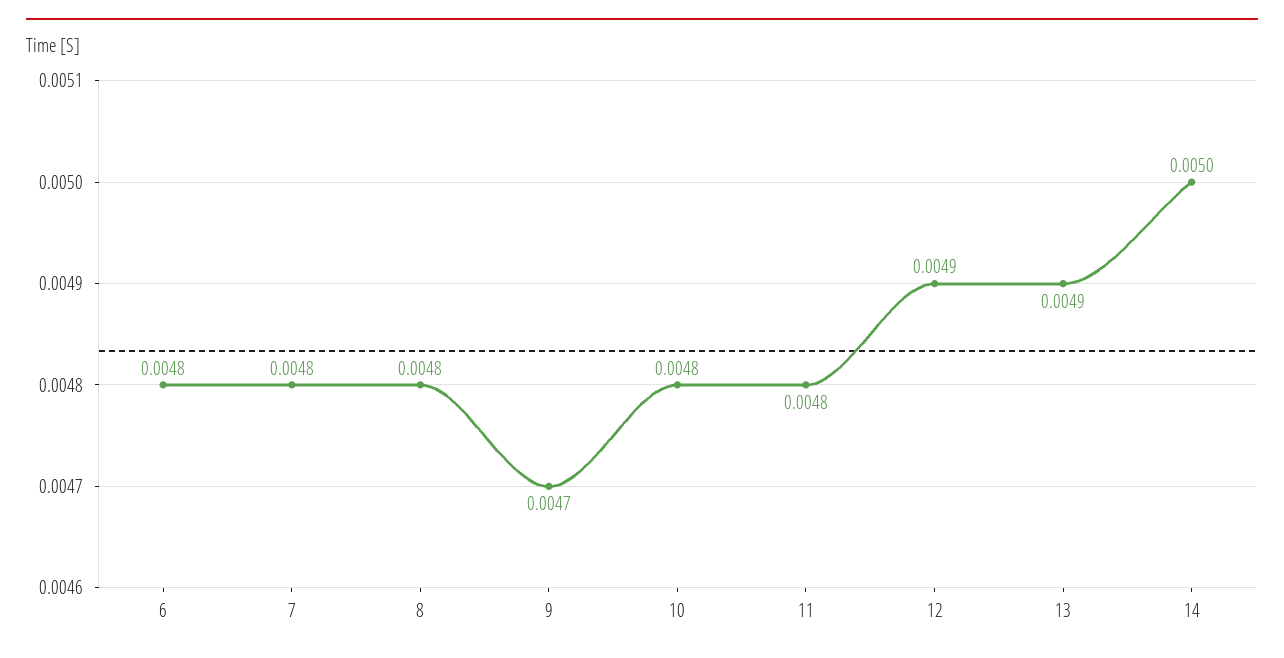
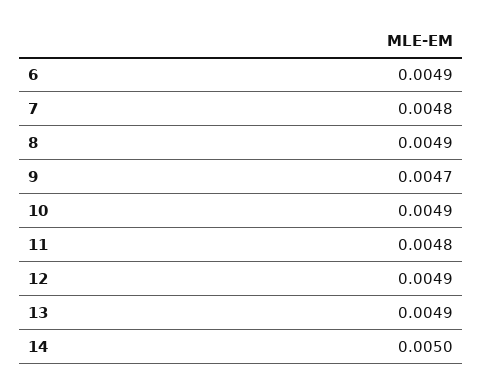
  {
-   "6": 0.0048,
+   "6": 0.0049,
    "7": 0.0048,
-   "8": 0.0048,
+   "8": 0.0049,
    "9": 0.0047,
-   "10": 0.0048,
+   "10": 0.0049,
    "11": 0.0048,
    "12": 0.0049,
    "13": 0.0049,
    "14": 0.005
  }

